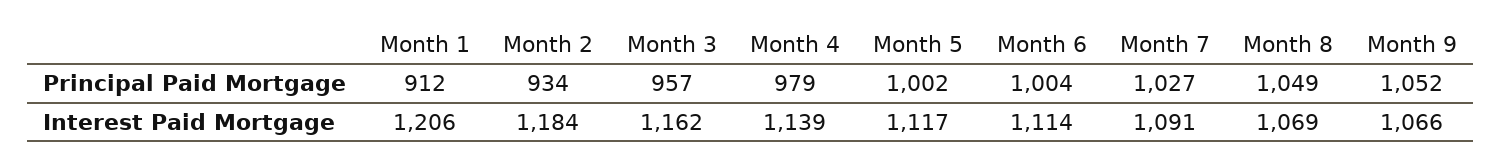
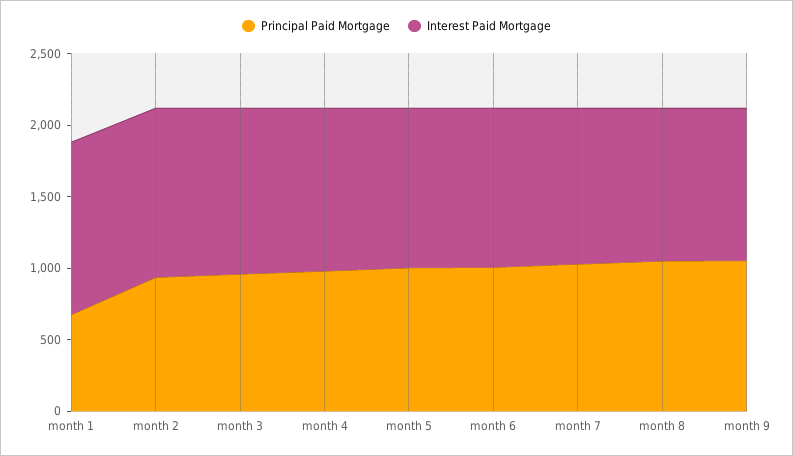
  {
    "Principal Paid Mortgage": {
-     "Month 1": 912,
+     "Month 1": 700,
      "Month 2": 934,
      "Month 3": 957,
      "Month 4": 979,
      "Month 5": 1002,
      "Month 6": 1004,
      "Month 7": 1027,
      "Month 8": 1049,
      "Month 9": 1052
    },
    "Interest Paid Mortgage": {
      "Month 1": 1206,
      "Month 2": 1184,
      "Month 3": 1162,
      "Month 4": 1139,
      "Month 5": 1117,
      "Month 6": 1114,
      "Month 7": 1091,
      "Month 8": 1069,
      "Month 9": 1066
    }
  }

